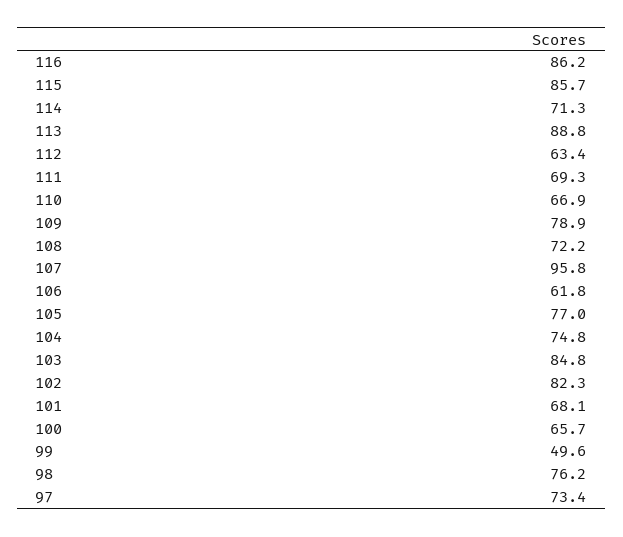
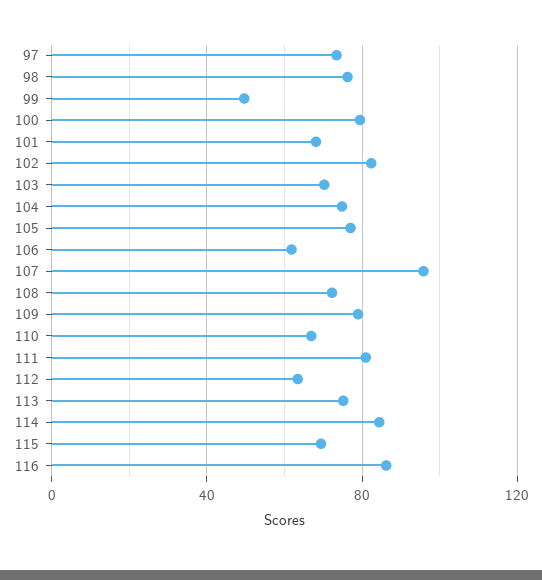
  {
    "116": 86.2,
-   "115": 85.7,
+   "115": 70,
-   "114": 71.3,
+   "114": 85,
-   "113": 88.8,
+   "113": 75,
    "112": 63.4,
-   "111": 69.3,
+   "111": 80,
    "110": 66.9,
    "109": 78.9,
    "108": 72.2,
    "107": 95.8,
    "106": 61.8,
    "105": 77,
    "104": 74.8,
-   "103": 84.8,
+   "103": 70,
    "102": 82.3,
    "101": 68.1,
-   "100": 65.7,
+   "100": 80,
    "99": 49.6,
    "98": 76.2,
    "97": 73.4
  }

